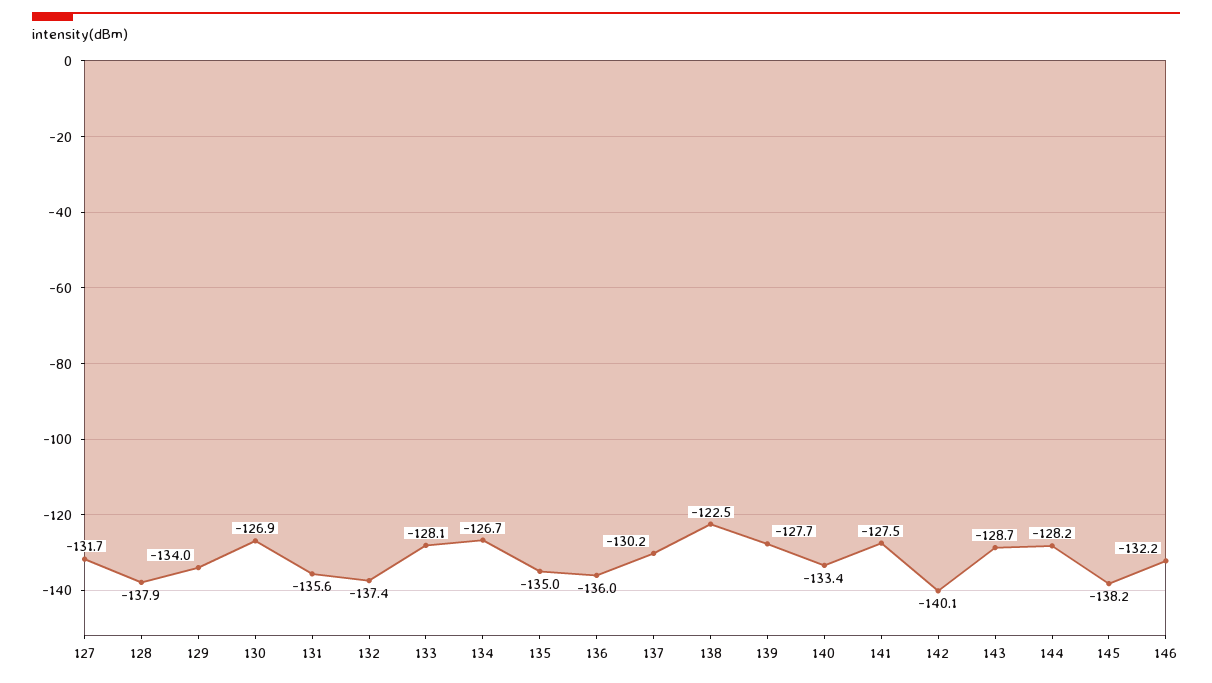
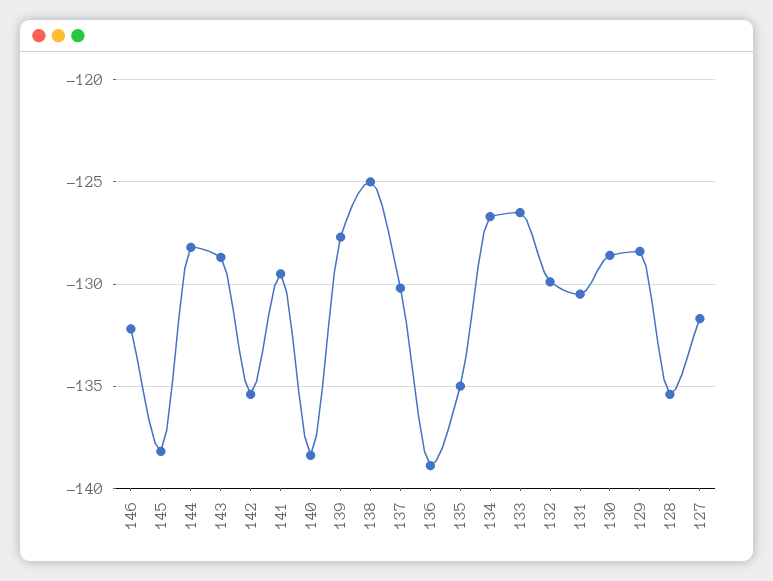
  {
    "127": -131.7,
-   "128": -137.9,
+   "128": -135.5,
-   "129": -134,
+   "129": -128.5,
-   "130": -126.9,
+   "130": -128.5,
-   "131": -135.6,
+   "131": -130.5,
-   "132": -137.4,
+   "132": -130,
-   "133": -128.1,
+   "133": -126.5,
    "134": -126.7,
    "135": -135,
-   "136": -136,
+   "136": -139,
    "137": -130.2,
-   "138": -122.5,
+   "138": -125,
    "139": -127.7,
-   "140": -133.4,
+   "140": -138.5,
-   "141": -127.5,
+   "141": -129.5,
-   "142": -140.1,
+   "142": -135.5,
    "143": -128.7,
    "144": -128.2,
    "145": -138.2,
    "146": -132.2
  }

